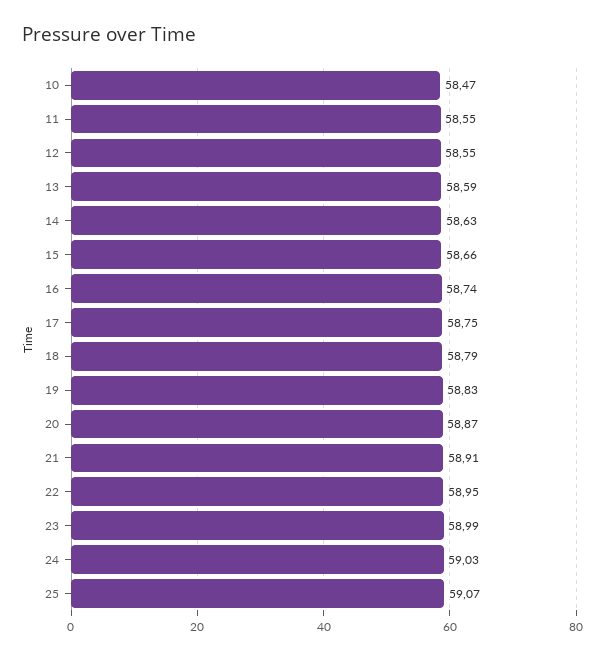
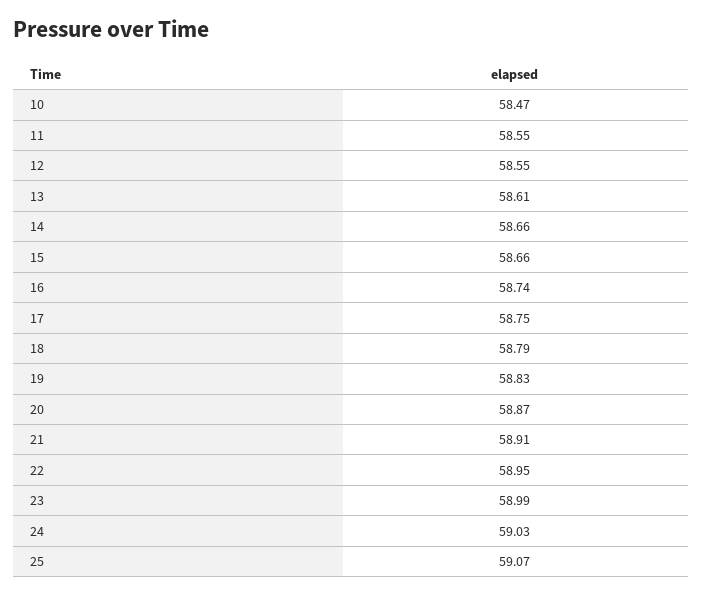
  {
    "10": 58.47,
    "11": 58.55,
    "12": 58.55,
-   "13": 58.59,
+   "13": 58.61,
-   "14": 58.63,
+   "14": 58.66,
    "15": 58.66,
    "16": 58.74,
    "17": 58.75,
    "18": 58.79,
    "19": 58.83,
    "20": 58.87,
    "21": 58.91,
    "22": 58.95,
    "23": 58.99,
    "24": 59.03,
    "25": 59.07
  }

